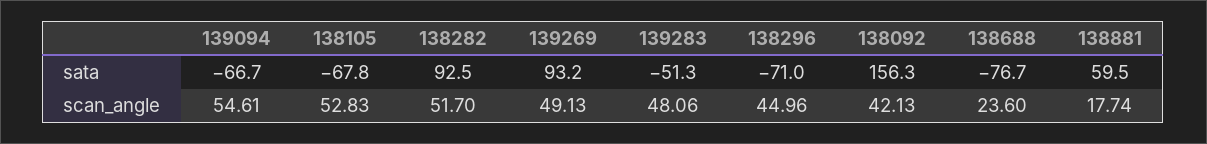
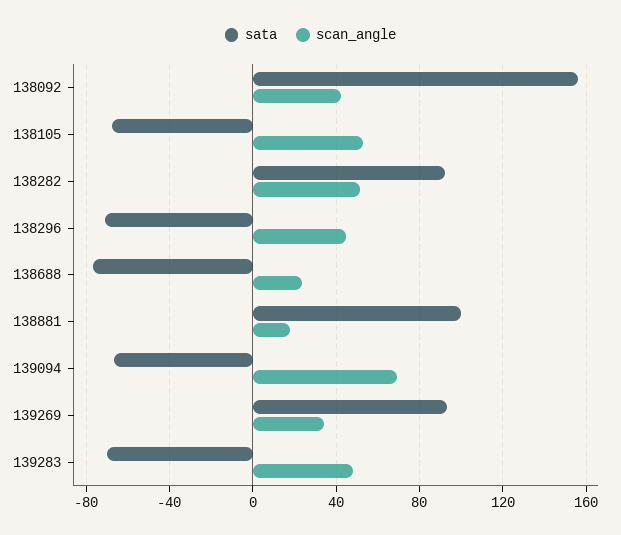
  {
    "sata": {
      "139094": -66.7,
      "138105": -67.8,
      "138282": 92.5,
      "139269": 93.2,
-     "139283": -51.3,
+     "139283": -70,
      "138296": -71,
      "138092": 156.3,
      "138688": -76.7,
-     "138881": 59.5
+     "138881": 100
    },
    "scan_angle": {
-     "139094": 54.61,
+     "139094": 70,
      "138105": 52.83,
      "138282": 51.7,
-     "139269": 49.13,
+     "139269": 35,
      "139283": 48.06,
      "138296": 44.96,
      "138092": 42.13,
      "138688": 23.6,
      "138881": 17.74
    }
  }

